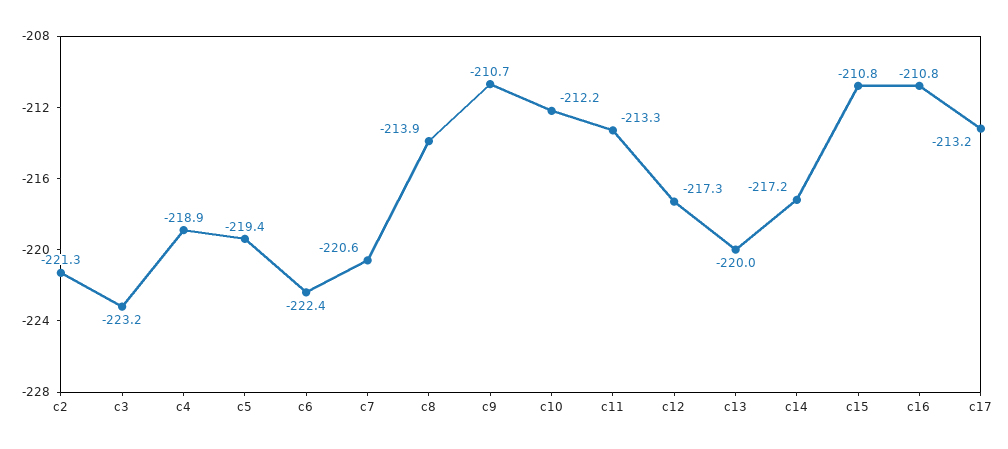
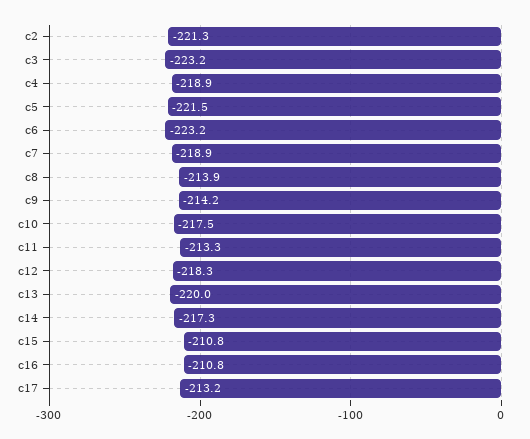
  {
    "c2": -221.3,
    "c3": -223.2,
    "c4": -218.9,
-   "c5": -219.4,
+   "c5": -221.5,
-   "c6": -222.4,
+   "c6": -223.2,
-   "c7": -220.6,
+   "c7": -218.9,
    "c8": -213.9,
-   "c9": -210.7,
+   "c9": -214.2,
-   "c10": -212.2,
+   "c10": -217.5,
    "c11": -213.3,
-   "c12": -217.3,
+   "c12": -218.3,
    "c13": -220,
-   "c14": -217.2,
+   "c14": -217.3,
    "c15": -210.8,
    "c16": -210.8,
    "c17": -213.2
  }

